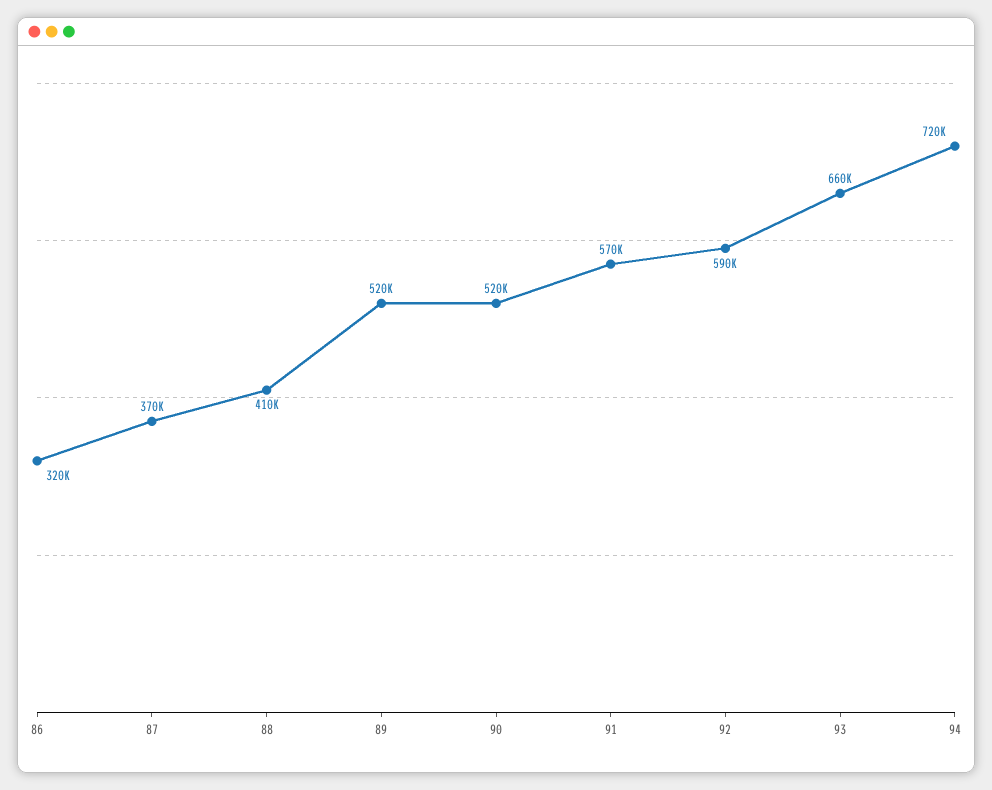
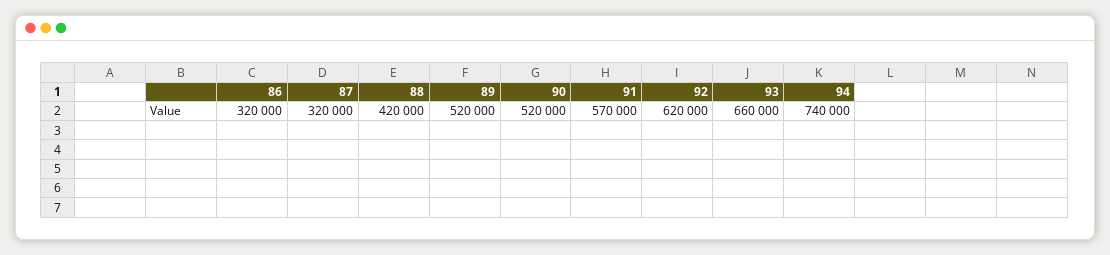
  {
    "86": 320000,
-   "87": 370000,
+   "87": 320000,
-   "88": 410000,
+   "88": 420000,
    "89": 520000,
    "90": 520000,
    "91": 570000,
-   "92": 590000,
+   "92": 620000,
    "93": 660000,
-   "94": 720000
+   "94": 740000
  }

